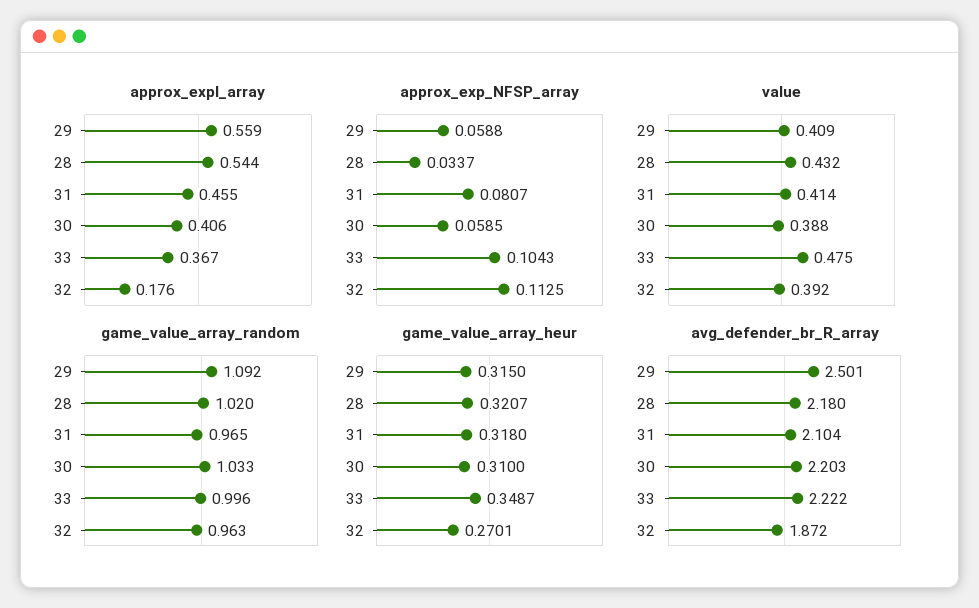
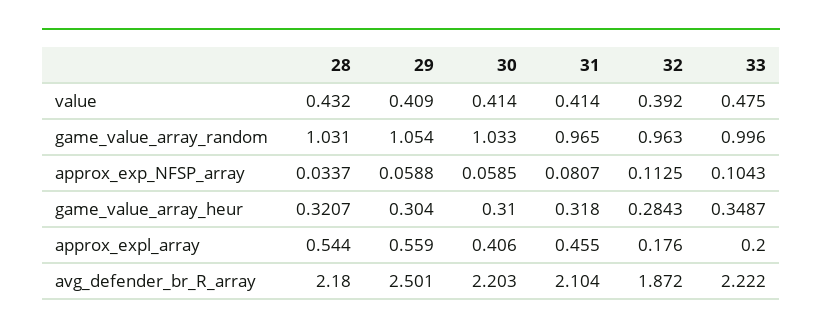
  {
    "approx_expl_array": {
      "29": 0.559,
      "28": 0.544,
      "31": 0.455,
      "30": 0.406,
-     "33": 0.367,
+     "33": 0.2,
      "32": 0.176
    },
    "approx_exp_NFSP_array": {
      "29": 0.0588,
      "28": 0.0337,
      "31": 0.0807,
      "30": 0.0585,
      "33": 0.1043,
      "32": 0.1125
    },
    "value": {
      "29": 0.409,
      "28": 0.432,
      "31": 0.414,
-     "30": 0.388,
+     "30": 0.414,
      "33": 0.475,
      "32": 0.392
    },
    "game_value_array_random": {
-     "29": 1.092,
+     "29": 1.054,
-     "28": 1.02,
+     "28": 1.031,
      "31": 0.965,
      "30": 1.033,
      "33": 0.996,
      "32": 0.963
    },
    "game_value_array_heur": {
-     "29": 0.315,
+     "29": 0.304,
      "28": 0.3207,
      "31": 0.318,
      "30": 0.31,
      "33": 0.3487,
-     "32": 0.2701
+     "32": 0.2843
    },
    "avg_defender_br_R_array": {
      "29": 2.501,
      "28": 2.18,
      "31": 2.104,
      "30": 2.203,
      "33": 2.222,
      "32": 1.872
    }
  }

